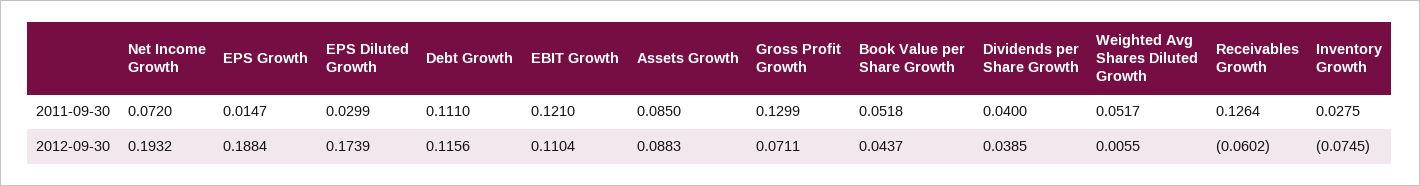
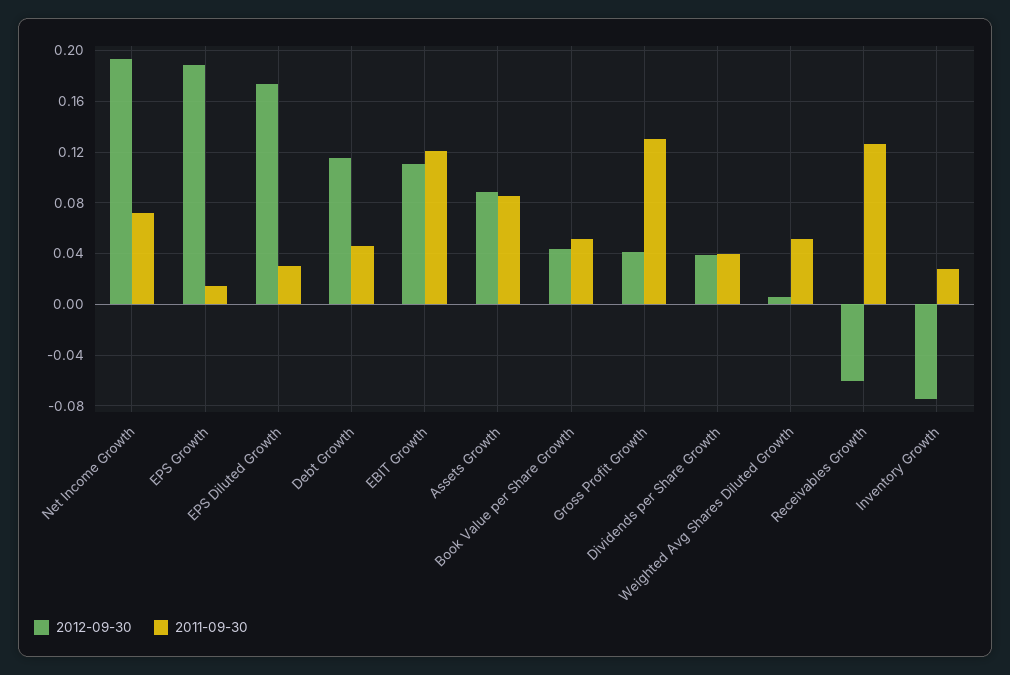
  {
    "2011-09-30": {
      "Net Income Growth": 0.072,
      "EPS Growth": 0.0147,
      "EPS Diluted Growth": 0.0299,
-     "Debt Growth": 0.111,
+     "Debt Growth": 0.045,
      "EBIT Growth": 0.121,
      "Assets Growth": 0.085,
      "Gross Profit Growth": 0.1299,
      "Book Value per Share Growth": 0.0518,
      "Dividends per Share Growth": 0.04,
      "Weighted Avg Shares Diluted Growth": 0.0517,
      "Receivables Growth": 0.1264,
      "Inventory Growth": 0.0275
    },
    "2012-09-30": {
      "Net Income Growth": 0.1932,
      "EPS Growth": 0.1884,
      "EPS Diluted Growth": 0.1739,
      "Debt Growth": 0.1156,
      "EBIT Growth": 0.1104,
      "Assets Growth": 0.0883,
-     "Gross Profit Growth": 0.0711,
+     "Gross Profit Growth": 0.04,
      "Book Value per Share Growth": 0.0437,
      "Dividends per Share Growth": 0.0385,
      "Weighted Avg Shares Diluted Growth": 0.0055,
      "Receivables Growth": -0.0602,
      "Inventory Growth": -0.0745
    }
  }

